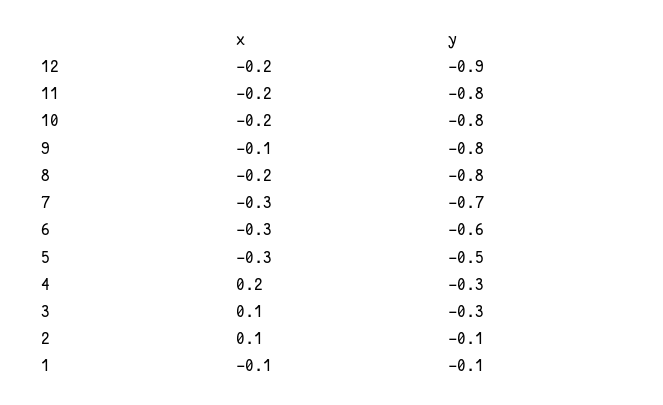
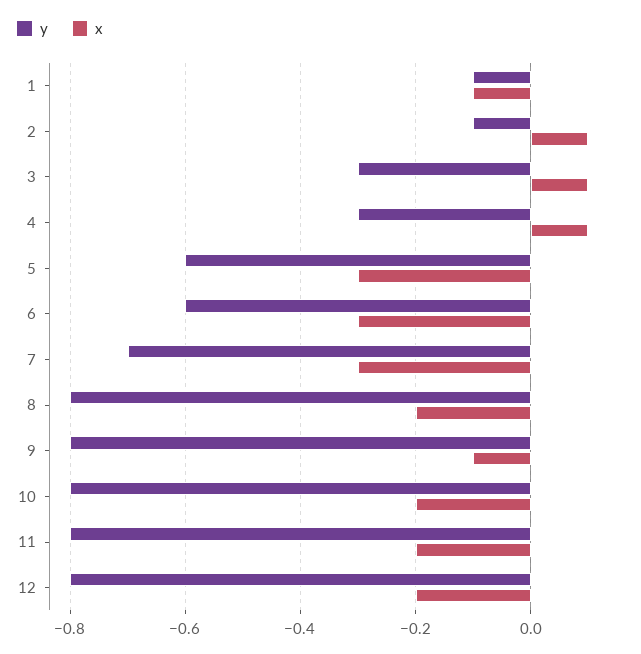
  {
    "x": {
      "12": -0.2,
      "11": -0.2,
      "10": -0.2,
      "9": -0.1,
      "8": -0.2,
      "7": -0.3,
      "6": -0.3,
      "5": -0.3,
-     "4": 0.2,
+     "4": 0.1,
      "3": 0.1,
      "2": 0.1,
      "1": -0.1
    },
    "y": {
-     "12": -0.9,
+     "12": -0.8,
      "11": -0.8,
      "10": -0.8,
      "9": -0.8,
      "8": -0.8,
      "7": -0.7,
      "6": -0.6,
-     "5": -0.5,
+     "5": -0.6,
      "4": -0.3,
      "3": -0.3,
      "2": -0.1,
      "1": -0.1
    }
  }

